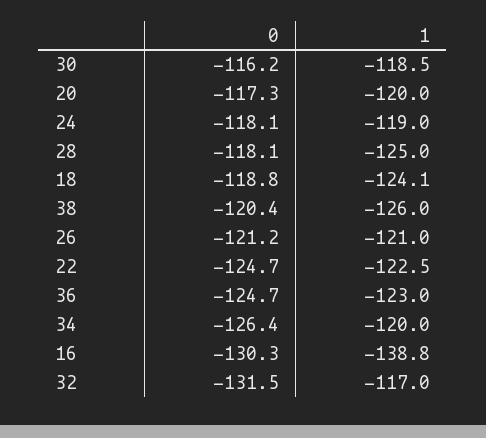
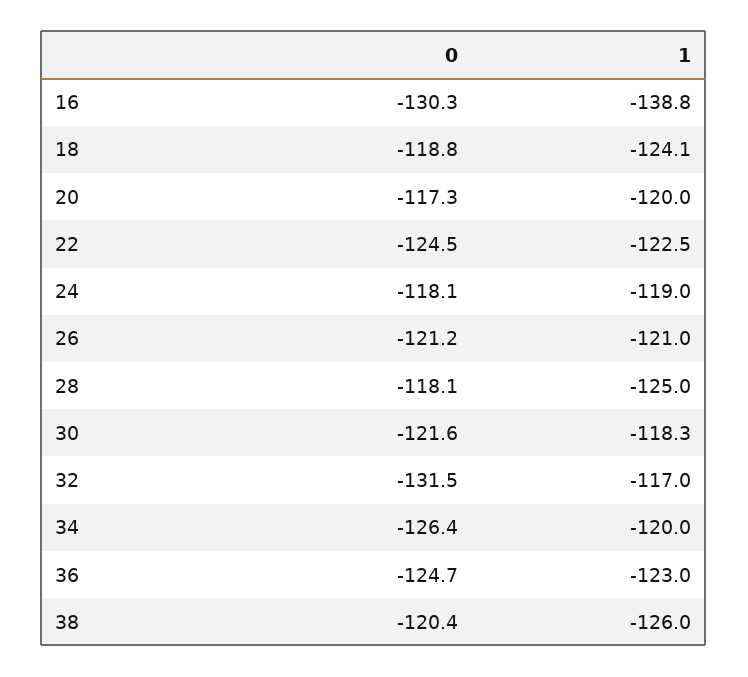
  {
    "0": {
-     "30": -116.2,
+     "30": -121.6,
      "20": -117.3,
      "24": -118.1,
      "28": -118.1,
      "18": -118.8,
      "38": -120.4,
      "26": -121.2,
-     "22": -124.7,
+     "22": -124.5,
      "36": -124.7,
      "34": -126.4,
      "16": -130.3,
      "32": -131.5
    },
    "1": {
-     "30": -118.5,
+     "30": -118.3,
      "20": -120,
      "24": -119,
      "28": -125,
      "18": -124.1,
      "38": -126,
      "26": -121,
      "22": -122.5,
      "36": -123,
      "34": -120,
      "16": -138.8,
      "32": -117
    }
  }

